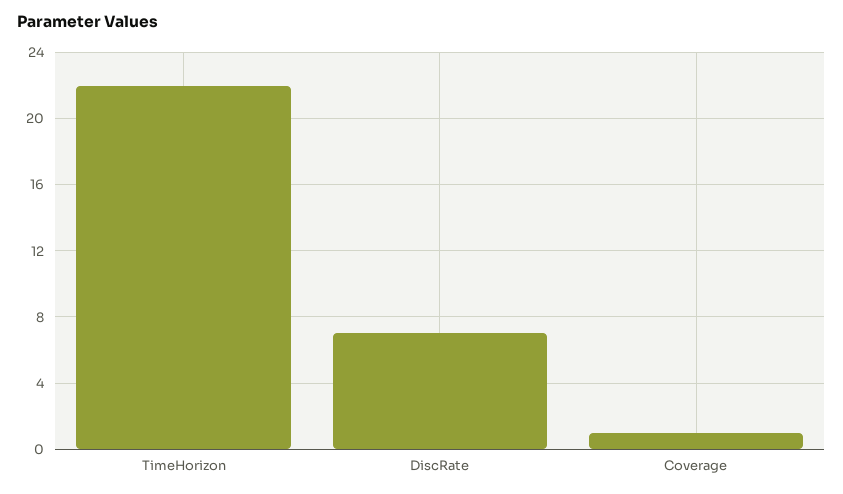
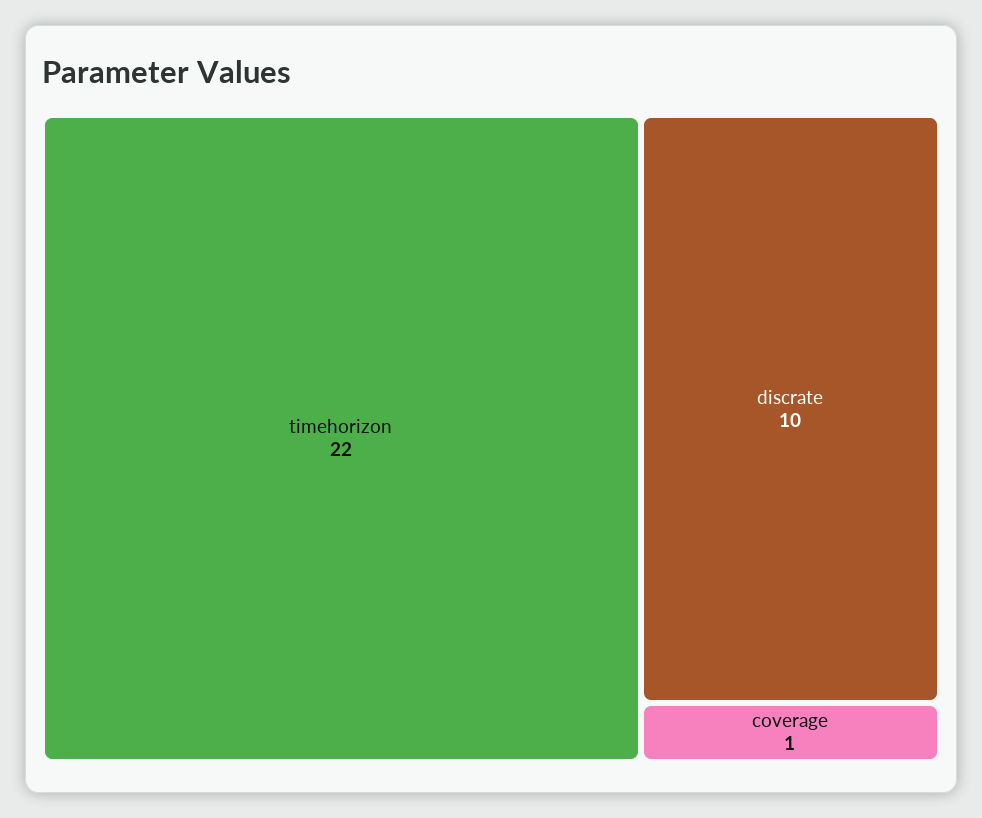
  {
    "TimeHorizon": 22,
-   "DiscRate": 7,
+   "DiscRate": 10,
    "Coverage": 1
  }

